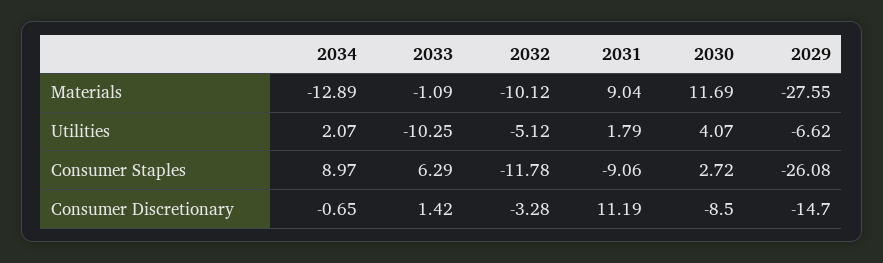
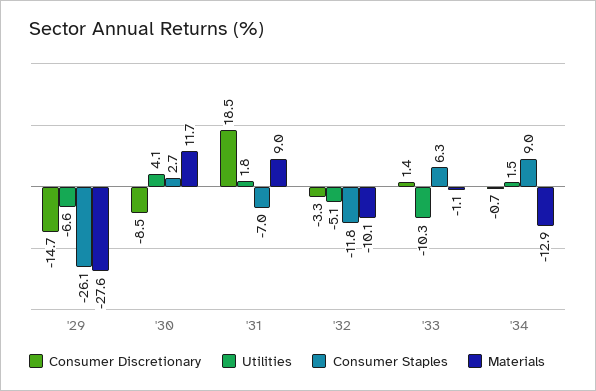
  {
    "Materials": {
      "2034": -12.89,
      "2033": -1.09,
      "2032": -10.12,
      "2031": 9.04,
      "2030": 11.69,
      "2029": -27.55
    },
    "Utilities": {
-     "2034": 2.07,
+     "2034": 1.5,
      "2033": -10.25,
      "2032": -5.12,
      "2031": 1.79,
      "2030": 4.07,
      "2029": -6.62
    },
    "Consumer Staples": {
      "2034": 8.97,
      "2033": 6.29,
      "2032": -11.78,
-     "2031": -9.06,
+     "2031": -7,
      "2030": 2.72,
      "2029": -26.08
    },
    "Consumer Discretionary": {
      "2034": -0.65,
      "2033": 1.42,
      "2032": -3.28,
-     "2031": 11.19,
+     "2031": 18.5,
      "2030": -8.5,
      "2029": -14.7
    }
  }

